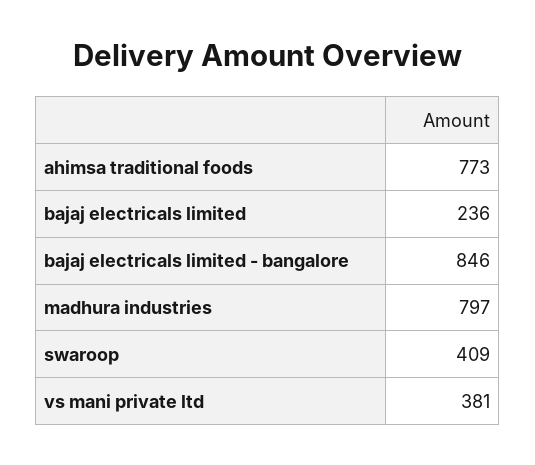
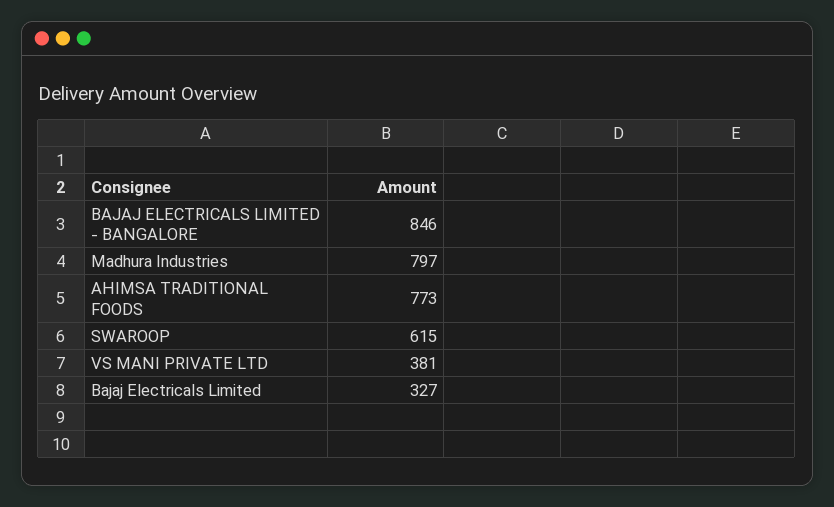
  {
    "ahimsa traditional foods": 773,
-   "bajaj electricals limited": 236,
+   "bajaj electricals limited": 327,
    "bajaj electricals limited - bangalore": 846,
    "madhura industries": 797,
-   "swaroop": 409,
+   "swaroop": 615,
    "vs mani private ltd": 381
  }

